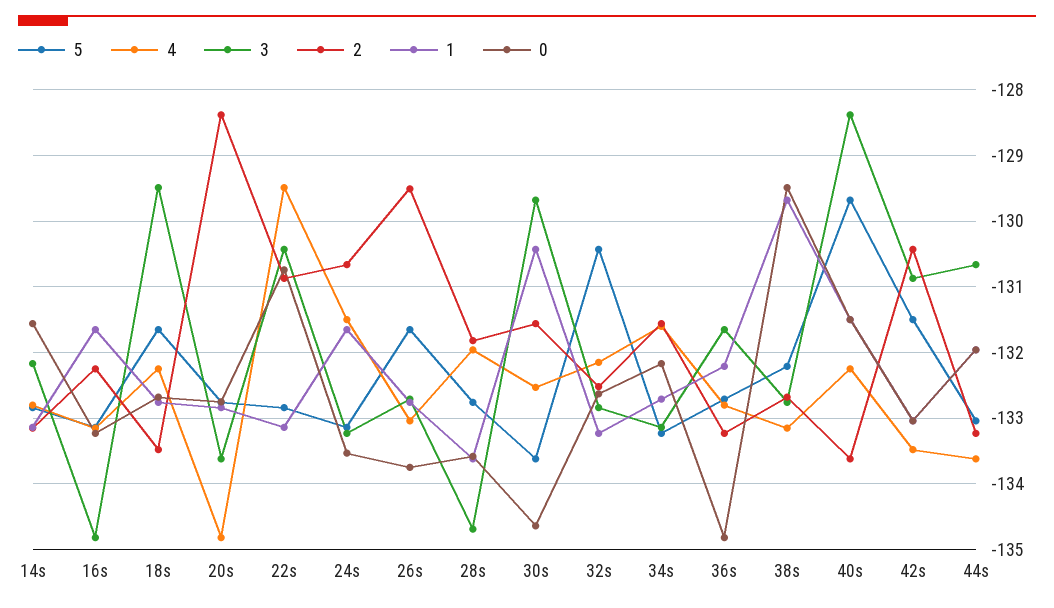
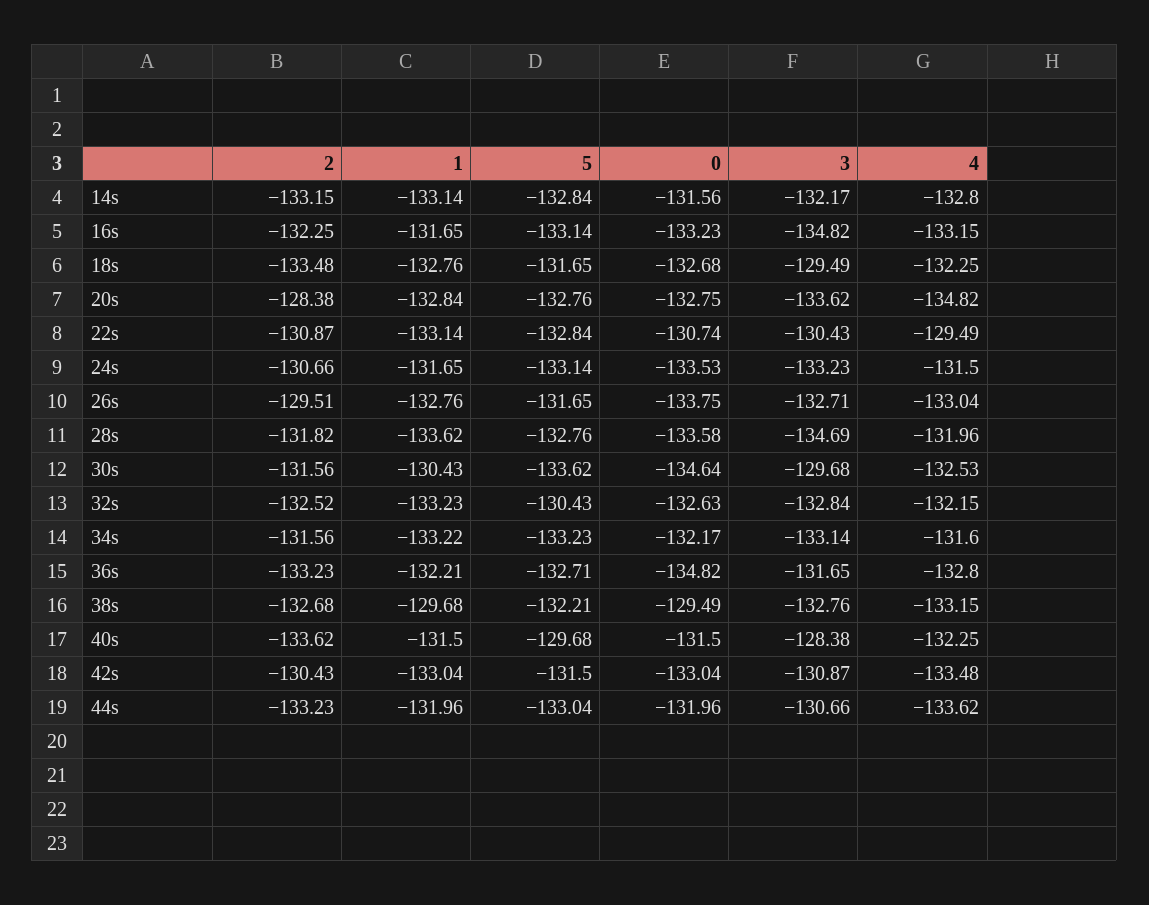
  {
    "5": {
      "14s": -132.84,
      "16s": -133.14,
      "18s": -131.65,
      "20s": -132.76,
      "22s": -132.84,
      "24s": -133.14,
      "26s": -131.65,
      "28s": -132.76,
      "30s": -133.62,
      "32s": -130.43,
      "34s": -133.23,
      "36s": -132.71,
      "38s": -132.21,
      "40s": -129.68,
      "42s": -131.5,
      "44s": -133.04
    },
    "4": {
      "14s": -132.8,
      "16s": -133.15,
      "18s": -132.25,
      "20s": -134.82,
      "22s": -129.49,
      "24s": -131.5,
      "26s": -133.04,
      "28s": -131.96,
      "30s": -132.53,
      "32s": -132.15,
      "34s": -131.6,
      "36s": -132.8,
      "38s": -133.15,
      "40s": -132.25,
      "42s": -133.48,
      "44s": -133.62
    },
    "3": {
      "14s": -132.17,
      "16s": -134.82,
      "18s": -129.49,
      "20s": -133.62,
      "22s": -130.43,
      "24s": -133.23,
      "26s": -132.71,
      "28s": -134.69,
      "30s": -129.68,
      "32s": -132.84,
      "34s": -133.14,
      "36s": -131.65,
      "38s": -132.76,
      "40s": -128.38,
      "42s": -130.87,
      "44s": -130.66
    },
    "2": {
      "14s": -133.15,
      "16s": -132.25,
      "18s": -133.48,
      "20s": -128.38,
      "22s": -130.87,
      "24s": -130.66,
      "26s": -129.51,
      "28s": -131.82,
      "30s": -131.56,
      "32s": -132.52,
      "34s": -131.56,
      "36s": -133.23,
      "38s": -132.68,
      "40s": -133.62,
      "42s": -130.43,
      "44s": -133.23
    },
    "1": {
      "14s": -133.14,
      "16s": -131.65,
      "18s": -132.76,
      "20s": -132.84,
      "22s": -133.14,
      "24s": -131.65,
      "26s": -132.76,
      "28s": -133.62,
      "30s": -130.43,
      "32s": -133.23,
-     "34s": -132.7,
+     "34s": -133.22,
      "36s": -132.21,
      "38s": -129.68,
      "40s": -131.5,
      "42s": -133.04,
      "44s": -131.96
    },
    "0": {
      "14s": -131.56,
      "16s": -133.23,
      "18s": -132.68,
      "20s": -132.75,
      "22s": -130.74,
      "24s": -133.53,
      "26s": -133.75,
      "28s": -133.58,
      "30s": -134.64,
      "32s": -132.63,
      "34s": -132.17,
      "36s": -134.82,
      "38s": -129.49,
      "40s": -131.5,
      "42s": -133.04,
      "44s": -131.96
    }
  }

